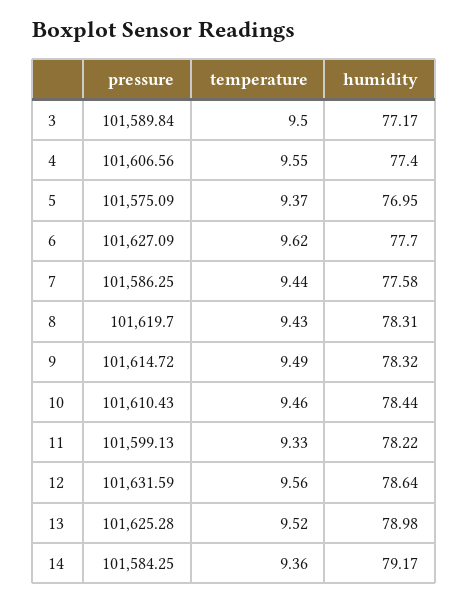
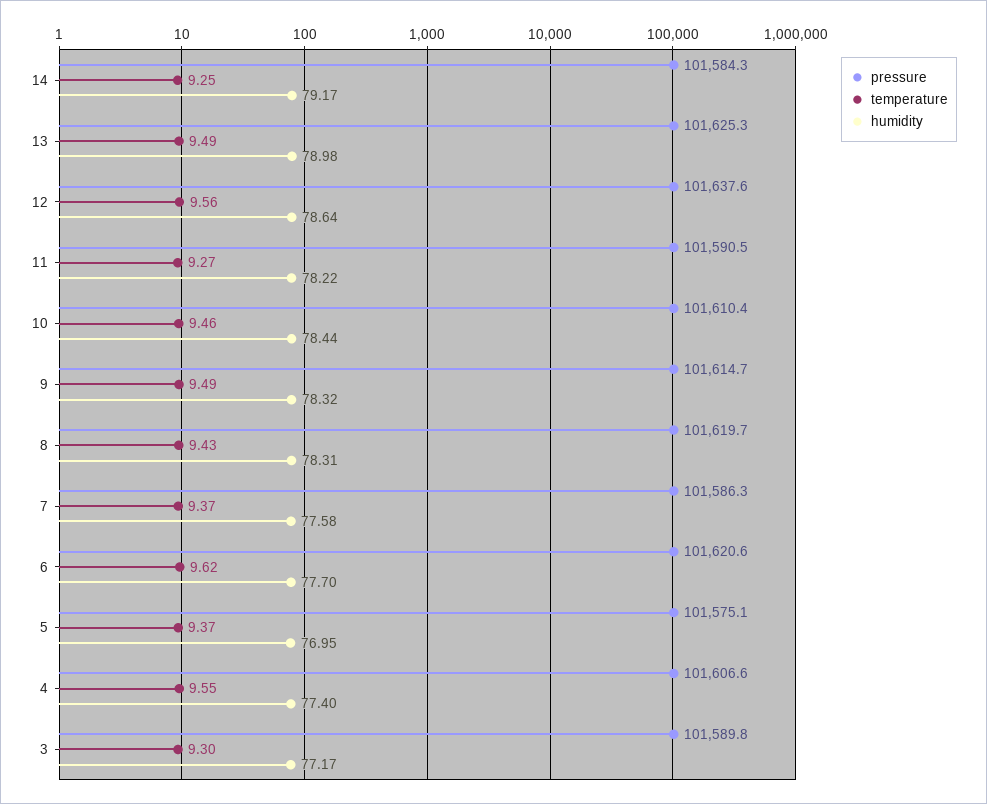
  {
    "pressure": {
      "3": 101589.84,
      "4": 101606.56,
      "5": 101575.09,
-     "6": 101627.09,
+     "6": 101620.6,
      "7": 101586.25,
      "8": 101619.7,
      "9": 101614.72,
      "10": 101610.43,
-     "11": 101599.13,
+     "11": 101590.5,
-     "12": 101631.59,
+     "12": 101637.6,
      "13": 101625.28,
      "14": 101584.25
    },
    "temperature": {
-     "3": 9.5,
+     "3": 9.3,
      "4": 9.55,
      "5": 9.37,
      "6": 9.62,
-     "7": 9.44,
+     "7": 9.37,
      "8": 9.43,
      "9": 9.49,
      "10": 9.46,
-     "11": 9.33,
+     "11": 9.27,
      "12": 9.56,
-     "13": 9.52,
+     "13": 9.49,
-     "14": 9.36
+     "14": 9.25
    },
    "humidity": {
      "3": 77.17,
      "4": 77.4,
      "5": 76.95,
      "6": 77.7,
      "7": 77.58,
      "8": 78.31,
      "9": 78.32,
      "10": 78.44,
      "11": 78.22,
      "12": 78.64,
      "13": 78.98,
      "14": 79.17
    }
  }

